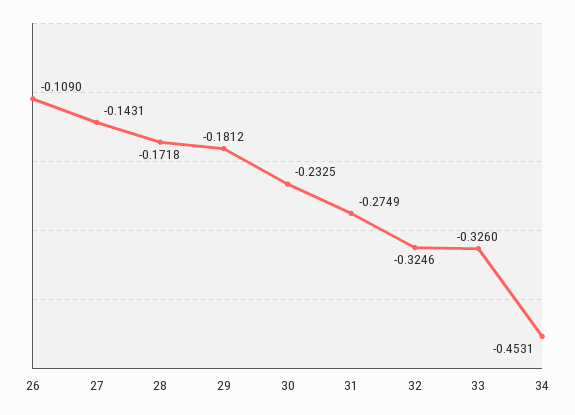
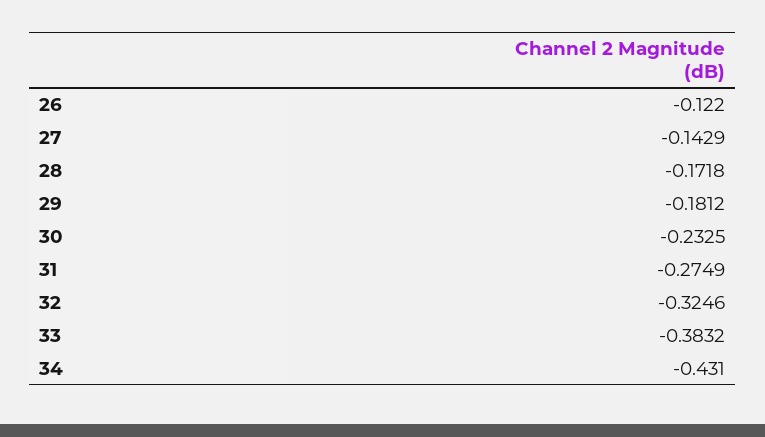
  {
-   "26": -0.109,
+   "26": -0.122,
-   "27": -0.1431,
+   "27": -0.1429,
    "28": -0.1718,
    "29": -0.1812,
    "30": -0.2325,
    "31": -0.2749,
    "32": -0.3246,
-   "33": -0.326,
+   "33": -0.3832,
-   "34": -0.4531
+   "34": -0.431
  }

